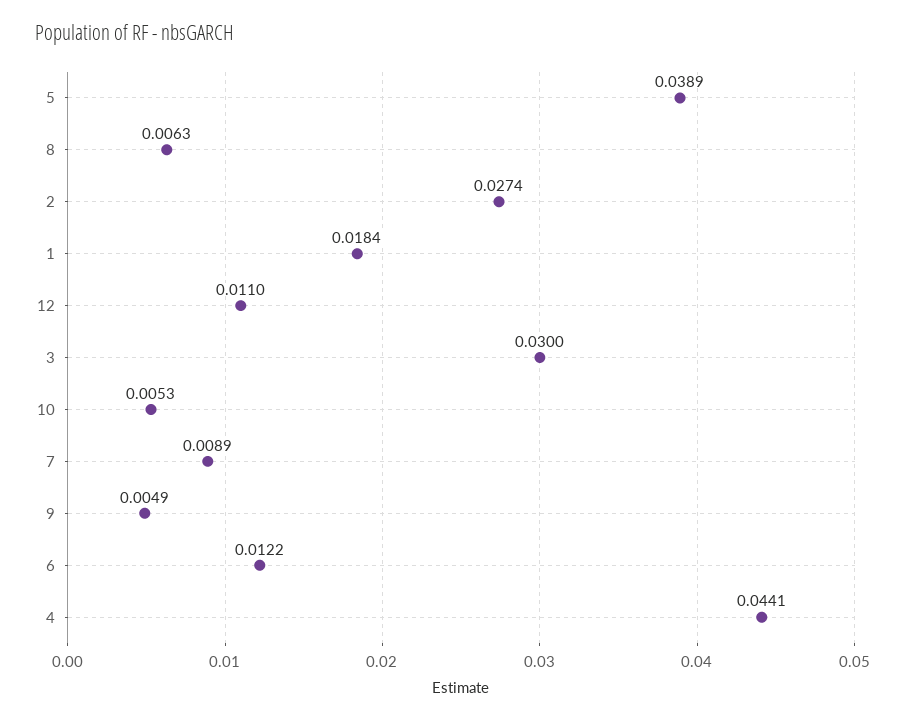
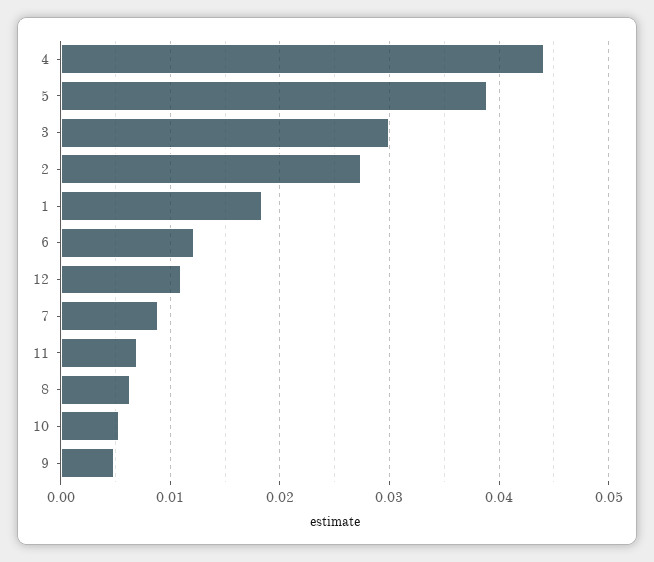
  {
    "5": 0.0389,
    "8": 0.0063,
    "2": 0.0274,
    "1": 0.0184,
    "12": 0.011,
    "3": 0.03,
    "10": 0.0053,
    "7": 0.0089,
    "9": 0.0049,
    "6": 0.0122,
-   "4": 0.0441
+   "4": 0.0441,
+   "11": 0.007
  }

